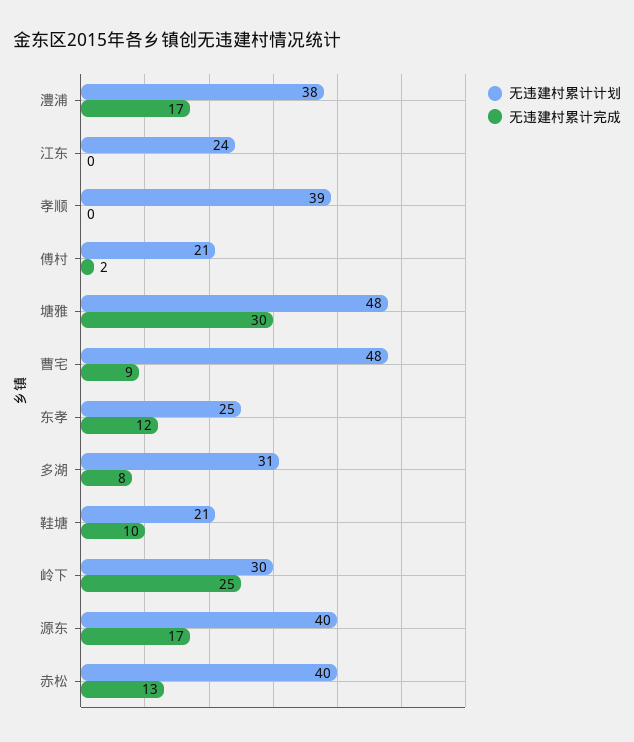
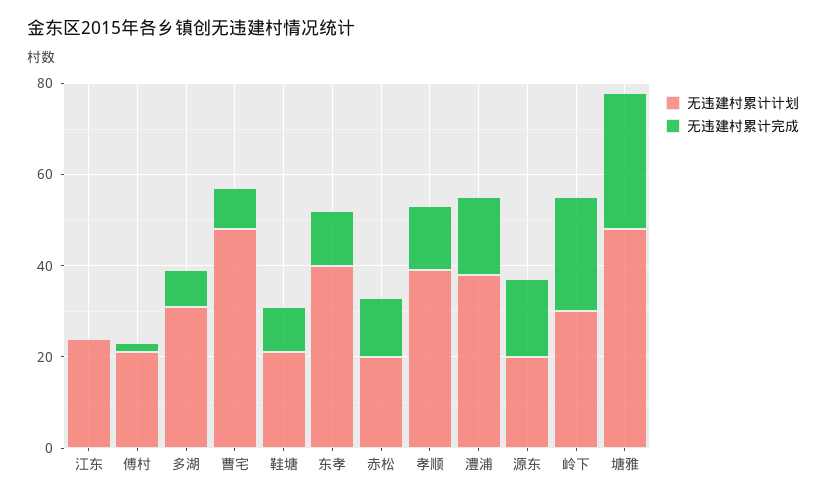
  {
    "无违建村累计计划": {
      "澧浦": 38,
      "江东": 24,
      "孝顺": 39,
      "傅村": 21,
      "塘雅": 48,
      "曹宅": 48,
-     "东孝": 25,
+     "东孝": 40,
      "多湖": 31,
      "鞋塘": 21,
      "岭下": 30,
-     "源东": 40,
+     "源东": 20,
-     "赤松": 40
+     "赤松": 20
    },
    "无违建村累计完成": {
      "澧浦": 17,
      "江东": 0,
-     "孝顺": 0,
+     "孝顺": 15,
      "傅村": 2,
      "塘雅": 30,
      "曹宅": 9,
      "东孝": 12,
      "多湖": 8,
      "鞋塘": 10,
      "岭下": 25,
      "源东": 17,
      "赤松": 13
    }
  }

